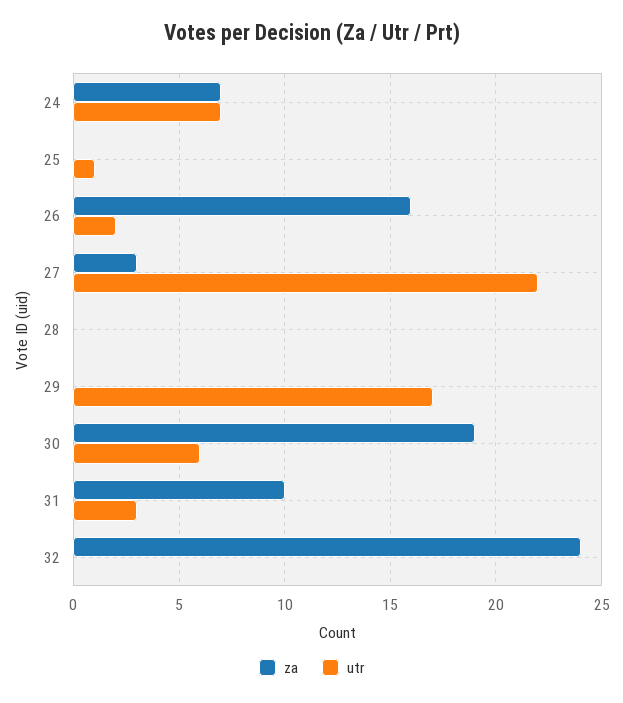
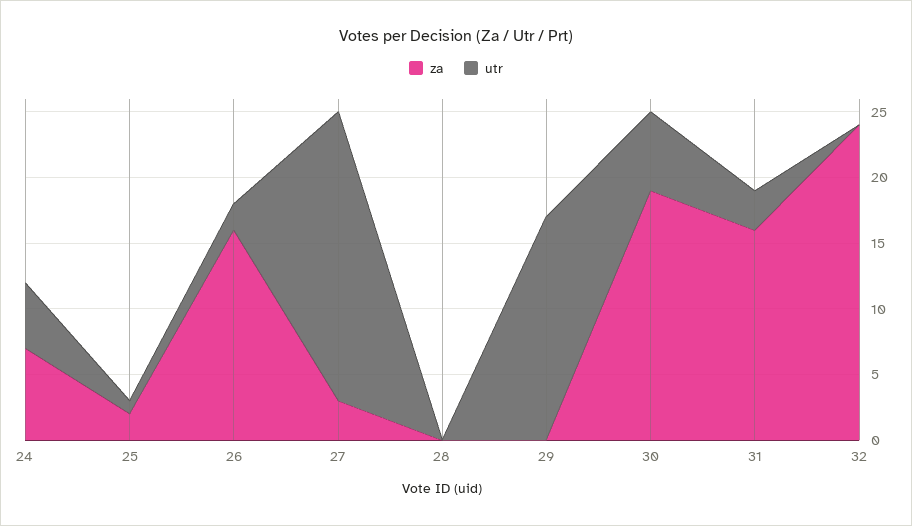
  {
    "za": {
      "24": 7,
-     "25": 0,
+     "25": 2,
      "26": 16,
      "27": 3,
      "28": 0,
      "29": 0,
      "30": 19,
-     "31": 10,
+     "31": 16,
      "32": 24
    },
    "utr": {
-     "24": 7,
+     "24": 5,
      "25": 1,
      "26": 2,
      "27": 22,
      "28": 0,
      "29": 17,
      "30": 6,
      "31": 3,
      "32": 0
    }
  }

